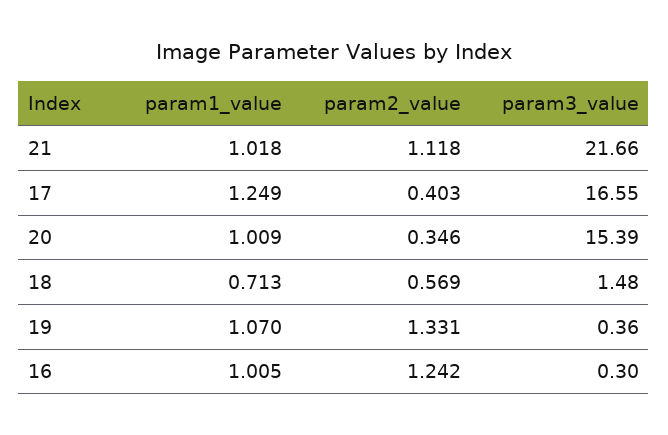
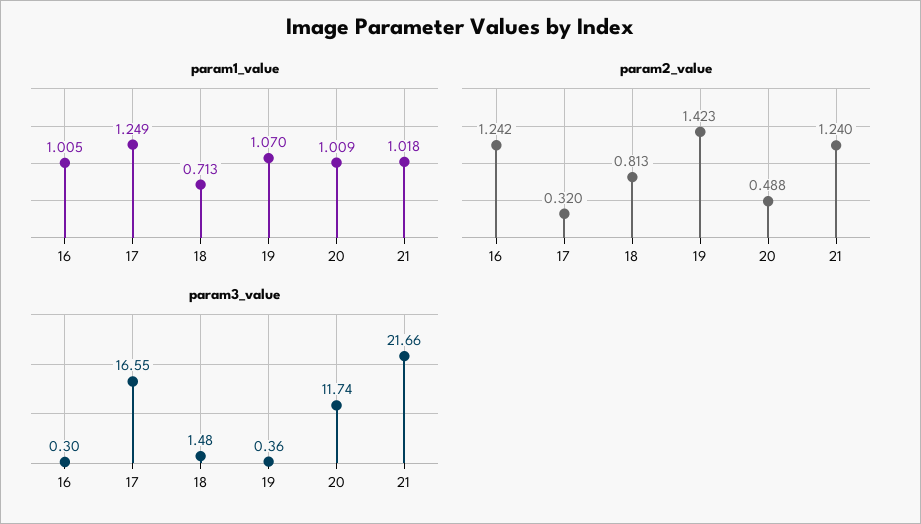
  {
    "param1_value": {
      "21": 1.018,
      "17": 1.249,
      "20": 1.009,
      "18": 0.713,
      "19": 1.07,
      "16": 1.005
    },
    "param2_value": {
-     "21": 1.118,
+     "21": 1.24,
-     "17": 0.403,
+     "17": 0.32,
-     "20": 0.346,
+     "20": 0.488,
-     "18": 0.569,
+     "18": 0.813,
-     "19": 1.331,
+     "19": 1.423,
      "16": 1.242
    },
    "param3_value": {
      "21": 21.66,
      "17": 16.55,
-     "20": 15.39,
+     "20": 11.74,
      "18": 1.48,
      "19": 0.36,
      "16": 0.3
    }
  }

